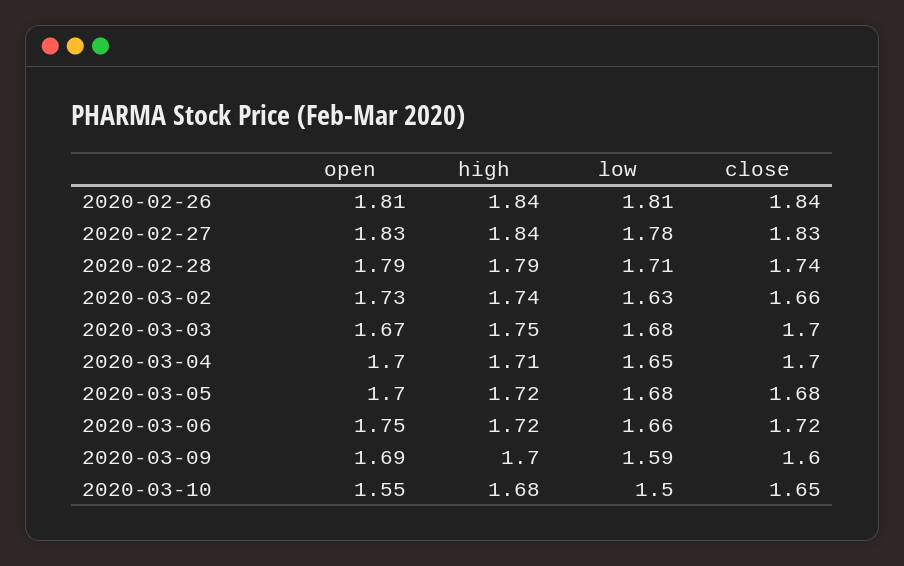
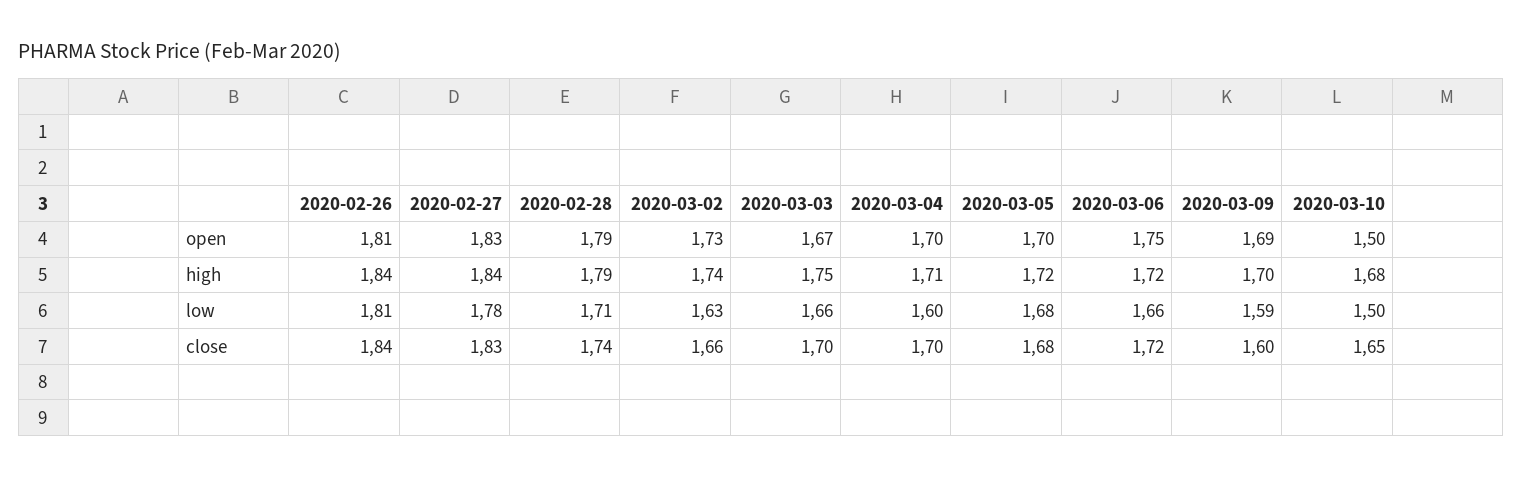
  {
    "open": {
      "2020-02-26": 1.81,
      "2020-02-27": 1.83,
      "2020-02-28": 1.79,
      "2020-03-02": 1.73,
      "2020-03-03": 1.67,
      "2020-03-04": 1.7,
      "2020-03-05": 1.7,
      "2020-03-06": 1.75,
      "2020-03-09": 1.69,
-     "2020-03-10": 1.55
+     "2020-03-10": 1.5
    },
    "high": {
      "2020-02-26": 1.84,
      "2020-02-27": 1.84,
      "2020-02-28": 1.79,
      "2020-03-02": 1.74,
      "2020-03-03": 1.75,
      "2020-03-04": 1.71,
      "2020-03-05": 1.72,
      "2020-03-06": 1.72,
      "2020-03-09": 1.7,
      "2020-03-10": 1.68
    },
    "low": {
      "2020-02-26": 1.81,
      "2020-02-27": 1.78,
      "2020-02-28": 1.71,
      "2020-03-02": 1.63,
-     "2020-03-03": 1.68,
+     "2020-03-03": 1.66,
-     "2020-03-04": 1.65,
+     "2020-03-04": 1.6,
      "2020-03-05": 1.68,
      "2020-03-06": 1.66,
      "2020-03-09": 1.59,
      "2020-03-10": 1.5
    },
    "close": {
      "2020-02-26": 1.84,
      "2020-02-27": 1.83,
      "2020-02-28": 1.74,
      "2020-03-02": 1.66,
      "2020-03-03": 1.7,
      "2020-03-04": 1.7,
      "2020-03-05": 1.68,
      "2020-03-06": 1.72,
      "2020-03-09": 1.6,
      "2020-03-10": 1.65
    }
  }

